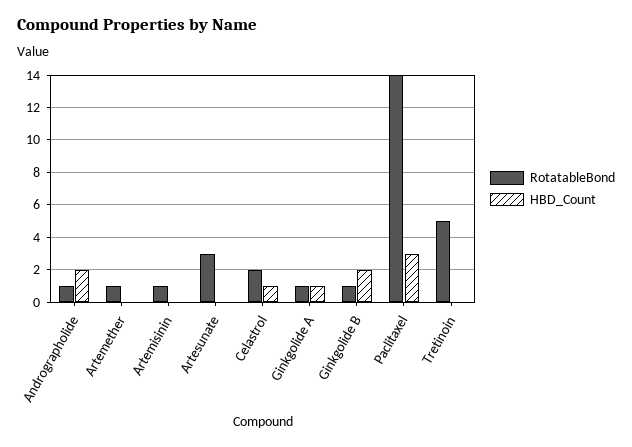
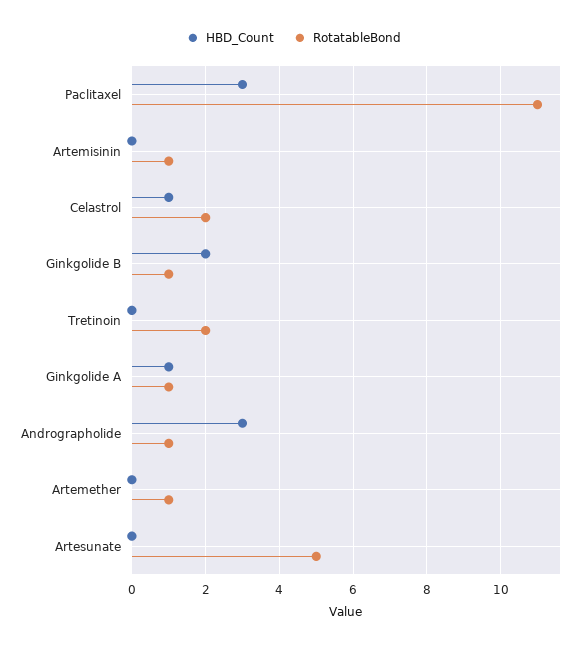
  {
    "RotatableBond": {
      "Andrographolide": 1,
      "Artemether": 1,
      "Artemisinin": 1,
-     "Artesunate": 3,
+     "Artesunate": 5,
      "Celastrol": 2,
      "Ginkgolide A": 1,
      "Ginkgolide B": 1,
-     "Paclitaxel": 14,
+     "Paclitaxel": 11,
-     "Tretinoin": 5
+     "Tretinoin": 2
    },
    "HBD_Count": {
-     "Andrographolide": 2,
+     "Andrographolide": 3,
      "Artemether": 0,
      "Artemisinin": 0,
      "Artesunate": 0,
      "Celastrol": 1,
      "Ginkgolide A": 1,
      "Ginkgolide B": 2,
      "Paclitaxel": 3,
      "Tretinoin": 0
    }
  }

